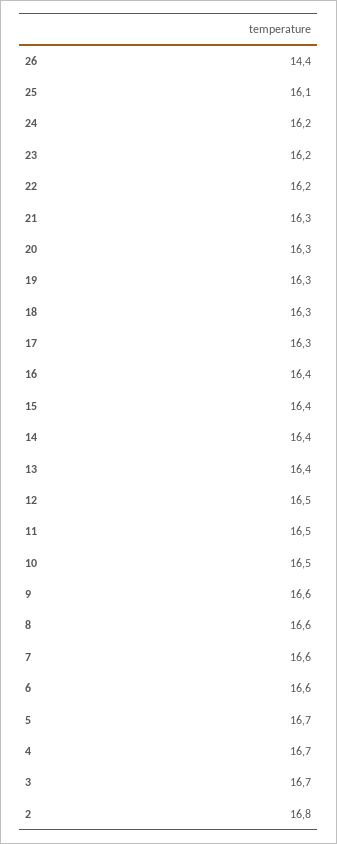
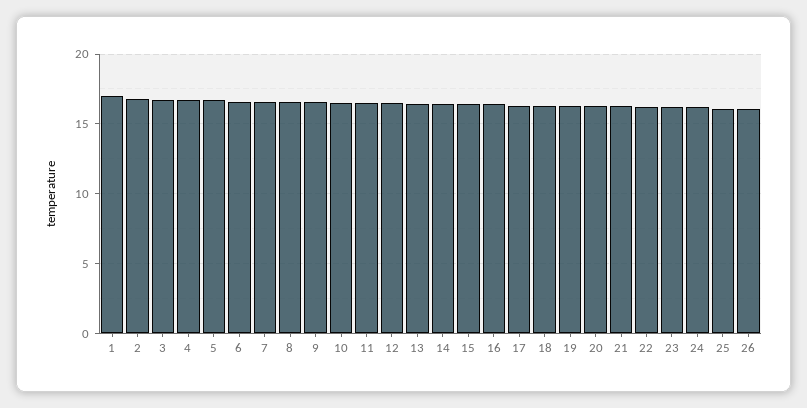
  {
-   "26": 14.4,
+   "26": 16,
    "25": 16.1,
    "24": 16.2,
    "23": 16.2,
    "22": 16.2,
    "21": 16.3,
    "20": 16.3,
    "19": 16.3,
    "18": 16.3,
    "17": 16.3,
    "16": 16.4,
    "15": 16.4,
    "14": 16.4,
    "13": 16.4,
    "12": 16.5,
    "11": 16.5,
    "10": 16.5,
    "9": 16.6,
    "8": 16.6,
    "7": 16.6,
    "6": 16.6,
    "5": 16.7,
    "4": 16.7,
    "3": 16.7,
-   "2": 16.8
+   "2": 16.8,
+   "1": 17
  }

